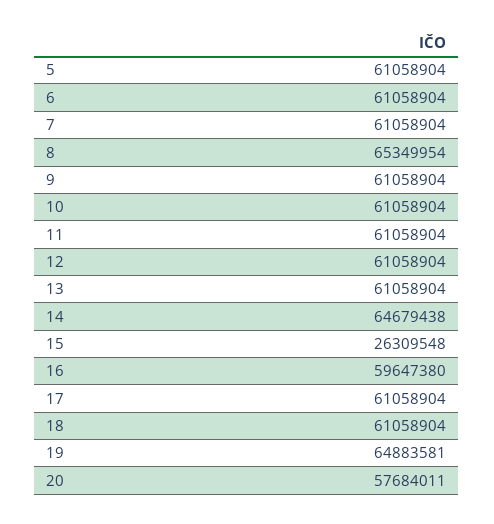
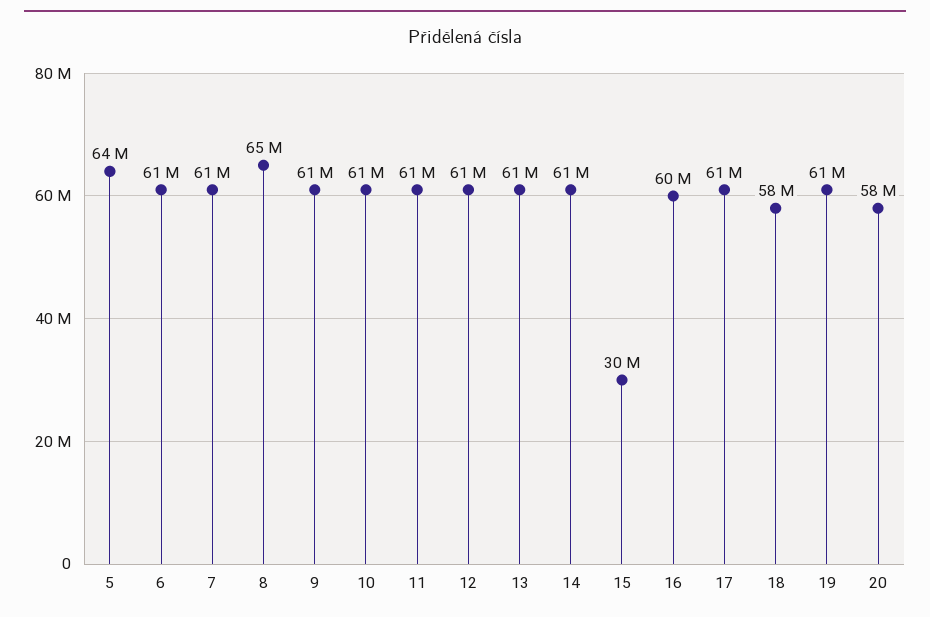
  {
-   "5": 61058904,
+   "5": 64000000,
    "6": 61058904,
    "7": 61058904,
    "8": 65349954,
    "9": 61058904,
    "10": 61058904,
    "11": 61058904,
    "12": 61058904,
    "13": 61058904,
-   "14": 64679438,
+   "14": 61000000,
-   "15": 26309548,
+   "15": 30000000,
    "16": 59647380,
    "17": 61058904,
-   "18": 61058904,
+   "18": 58000000,
-   "19": 64883581,
+   "19": 61000000,
    "20": 57684011
  }

